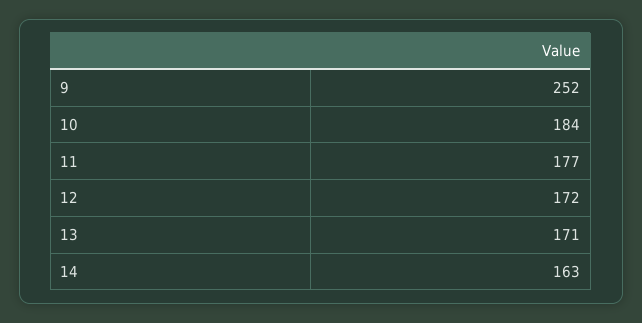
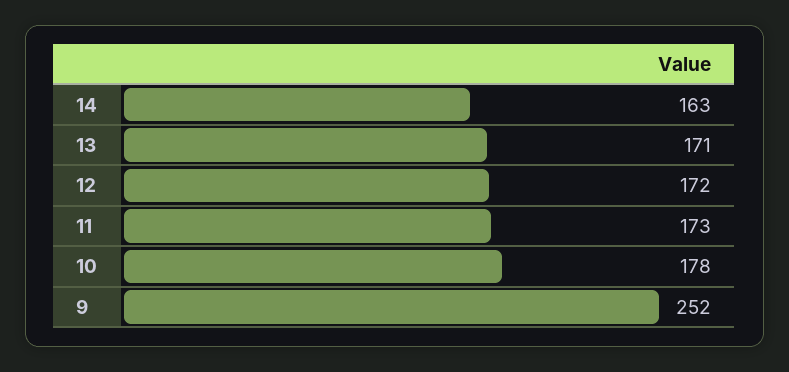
  {
    "9": 252,
-   "10": 184,
+   "10": 178,
-   "11": 177,
+   "11": 173,
    "12": 172,
    "13": 171,
    "14": 163
  }

